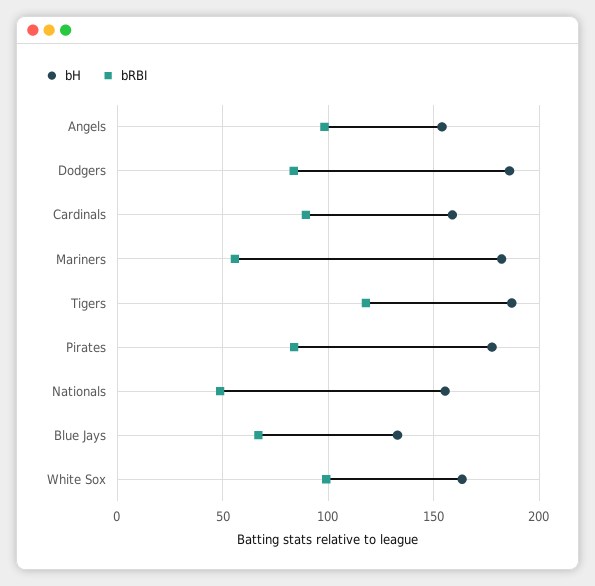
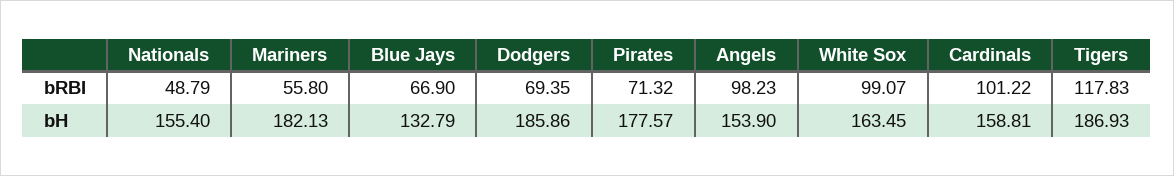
  {
    "bH": {
      "Angels": 153.9,
      "Dodgers": 185.86,
      "Cardinals": 158.81,
      "Mariners": 182.13,
      "Tigers": 186.93,
      "Pirates": 177.57,
      "Nationals": 155.4,
      "Blue Jays": 132.79,
      "White Sox": 163.45
    },
    "bRBI": {
      "Angels": 98.23,
-     "Dodgers": 85,
+     "Dodgers": 69.35,
-     "Cardinals": 90,
+     "Cardinals": 101.22,
      "Mariners": 55.8,
      "Tigers": 117.83,
-     "Pirates": 85,
+     "Pirates": 71.32,
      "Nationals": 48.79,
      "Blue Jays": 66.9,
      "White Sox": 99.07
    }
  }

